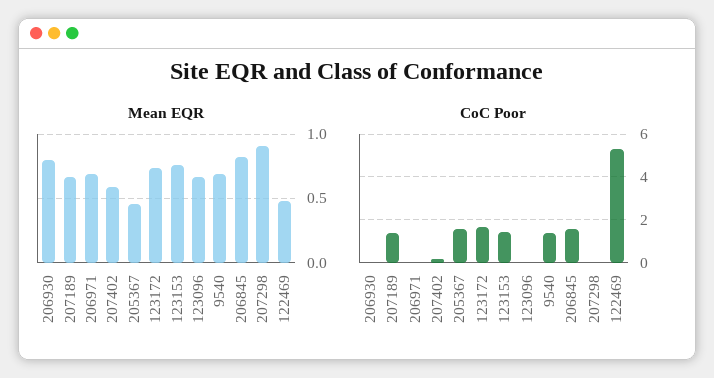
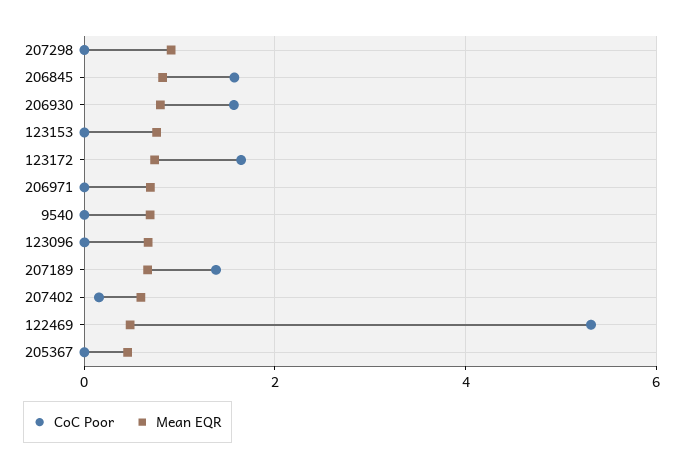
  {
    "Mean EQR": {
      "206930": 0.8,
      "207189": 0.65,
      "206971": 0.7,
      "207402": 0.6,
      "205367": 0.45,
      "123172": 0.75,
      "123153": 0.75,
      "123096": 0.65,
      "9540": 0.7,
      "206845": 0.8,
      "207298": 0.9,
      "122469": 0.5
    },
    "CoC Poor": {
-     "206930": 0,
+     "206930": 1.6,
      "207189": 1.4,
      "206971": 0,
      "207402": 0.2,
-     "205367": 1.5,
+     "205367": 0,
      "123172": 1.6,
-     "123153": 1.5,
+     "123153": 0,
      "123096": 0,
-     "9540": 1.5,
+     "9540": 0,
      "206845": 1.6,
      "207298": 0,
      "122469": 5.4
    }
  }

